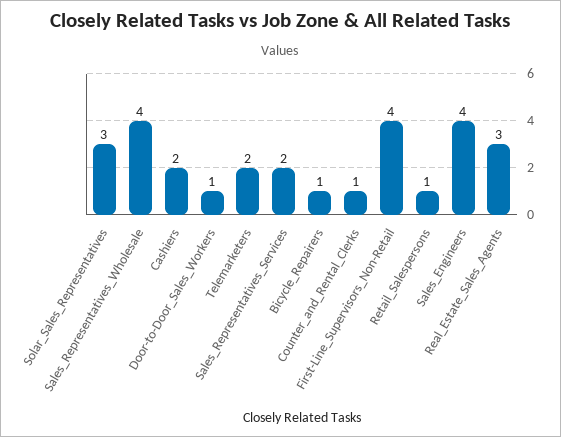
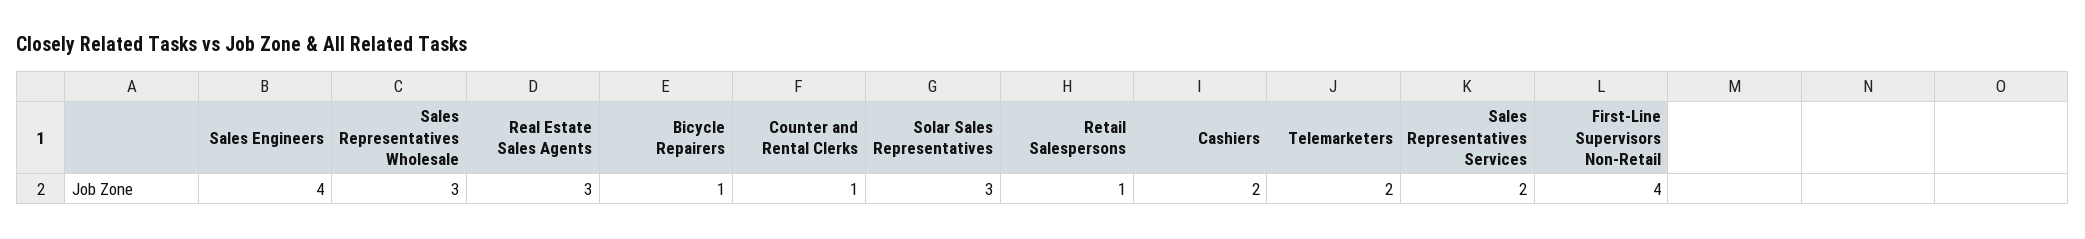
  {
    "Solar_Sales_Representatives": 3,
-   "Sales_Representatives_Wholesale": 4,
+   "Sales_Representatives_Wholesale": 3,
    "Cashiers": 2,
-   "Door-to-Door_Sales_Workers": 1,
    "Telemarketers": 2,
    "Sales_Representatives_Services": 2,
    "Bicycle_Repairers": 1,
    "Counter_and_Rental_Clerks": 1,
    "First-Line_Supervisors_Non-Retail": 4,
    "Retail_Salespersons": 1,
    "Sales_Engineers": 4,
    "Real_Estate_Sales_Agents": 3
  }

